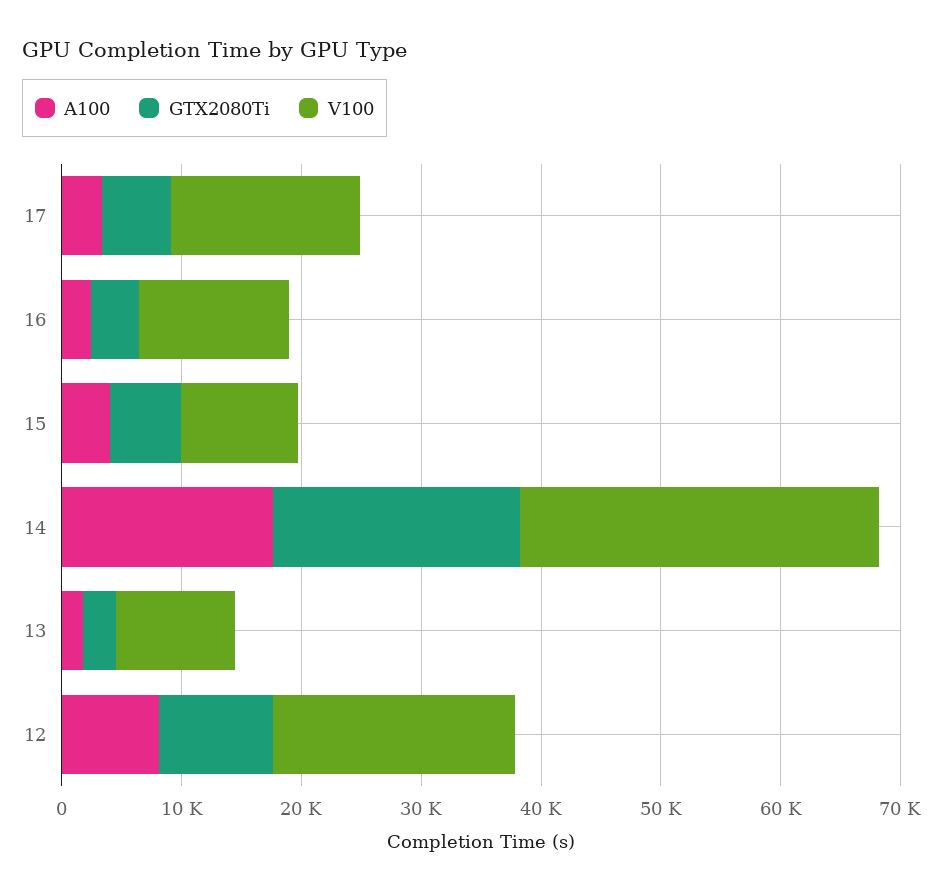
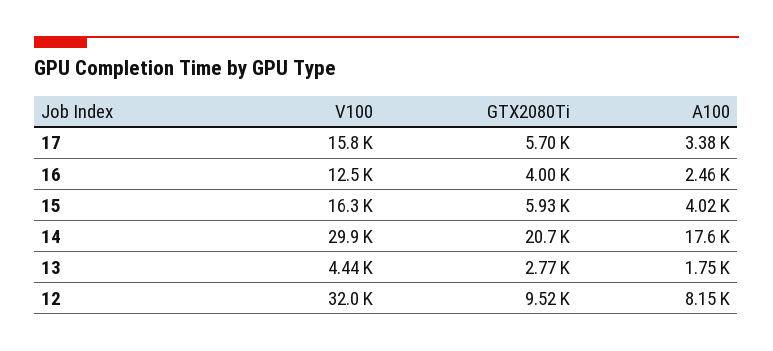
  {
    "A100": {
      "17": 3380,
      "16": 2460,
      "15": 4020,
      "14": 17600,
      "13": 1750,
      "12": 8150
    },
    "GTX2080Ti": {
      "17": 5700,
      "16": 4000,
      "15": 5930,
      "14": 20700,
      "13": 2770,
      "12": 9520
    },
    "V100": {
      "17": 15800,
      "16": 12500,
-     "15": 10000,
+     "15": 16300,
      "14": 29900,
-     "13": 10000,
+     "13": 4440,
-     "12": 20000
+     "12": 32000
    }
  }

